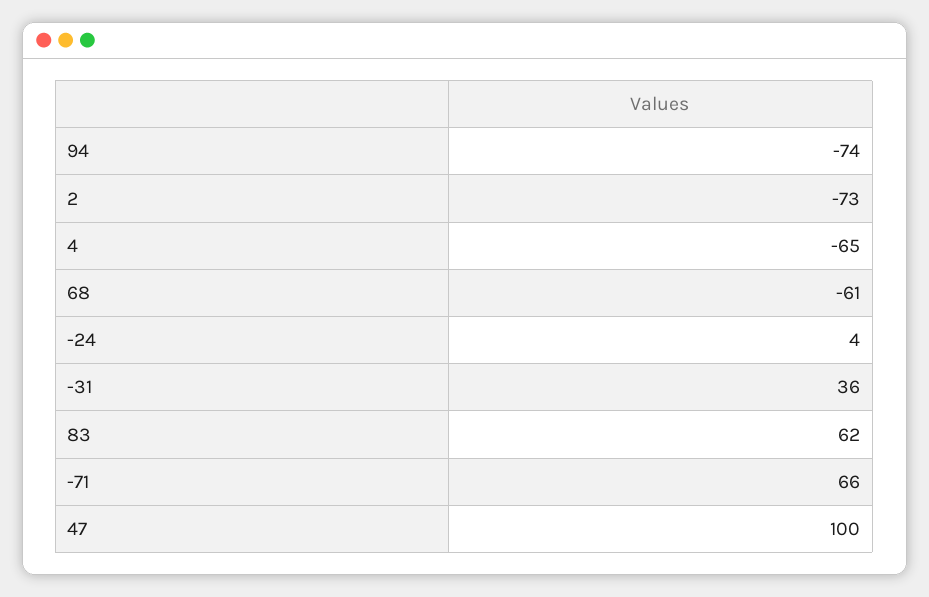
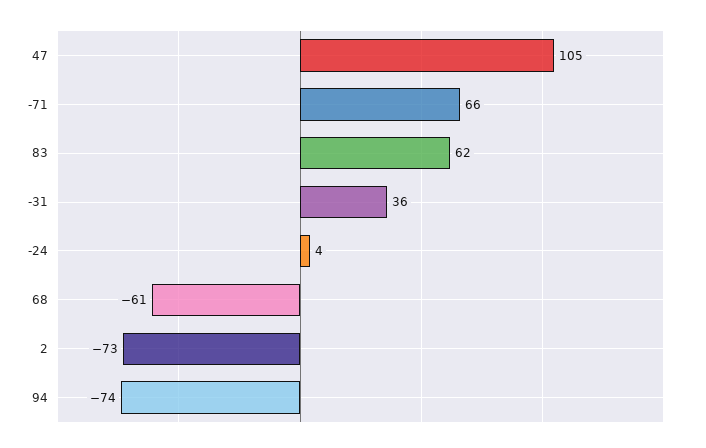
  {
    "94": -74,
    "2": -73,
-   "4": -65,
    "68": -61,
    "-24": 4,
    "-31": 36,
    "83": 62,
    "-71": 66,
-   "47": 100
+   "47": 105
  }

